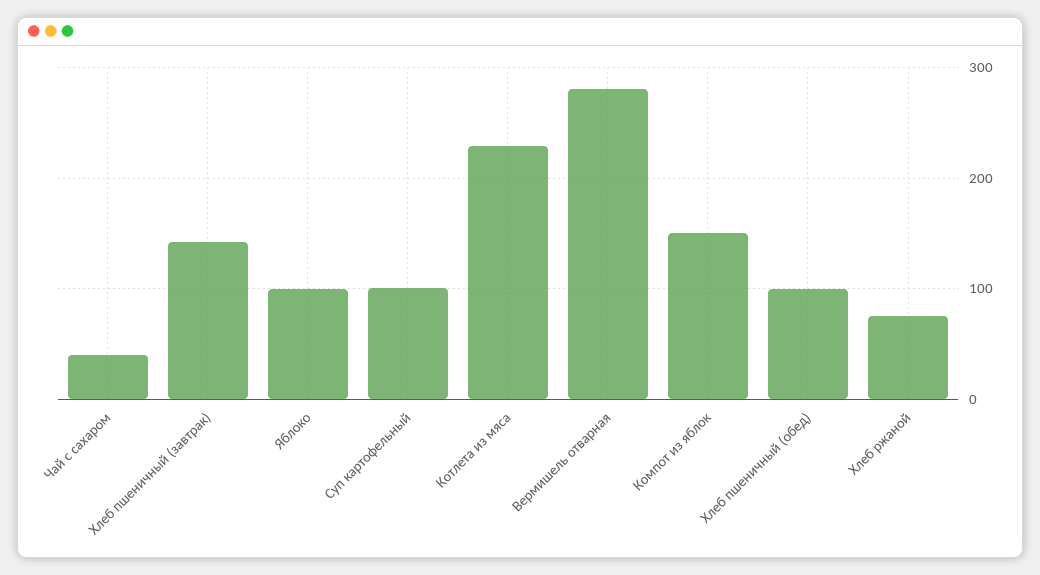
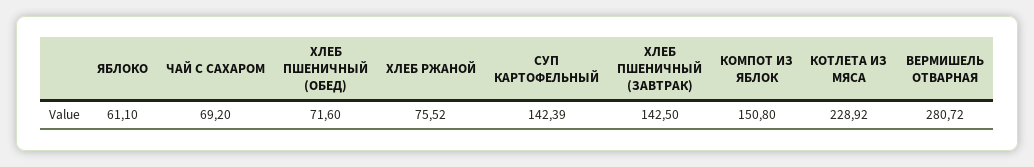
  {
-   "Чай с сахаром": 40,
+   "Чай с сахаром": 69.2,
    "Хлеб пшеничный (завтрак)": 142.5,
-   "Яблоко": 100,
+   "Яблоко": 61.1,
-   "Суп картофельный": 100,
+   "Суп картофельный": 142.39,
    "Котлета из мяса": 228.92,
    "Вермишель отварная": 280.72,
    "Компот из яблок": 150.8,
-   "Хлеб пшеничный (обед)": 100,
+   "Хлеб пшеничный (обед)": 71.6,
    "Хлеб ржаной": 75.52
  }

